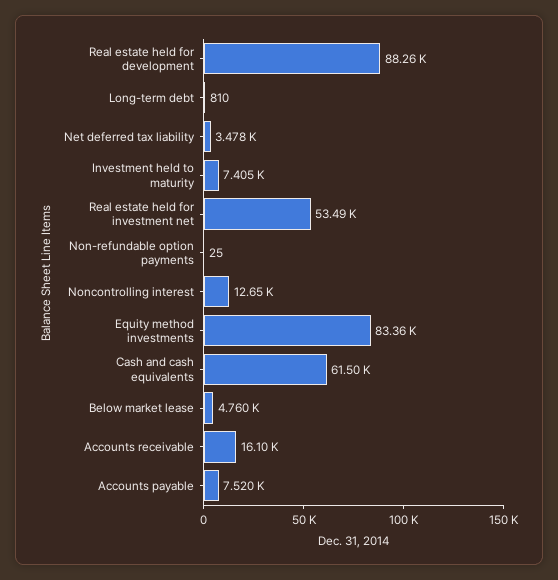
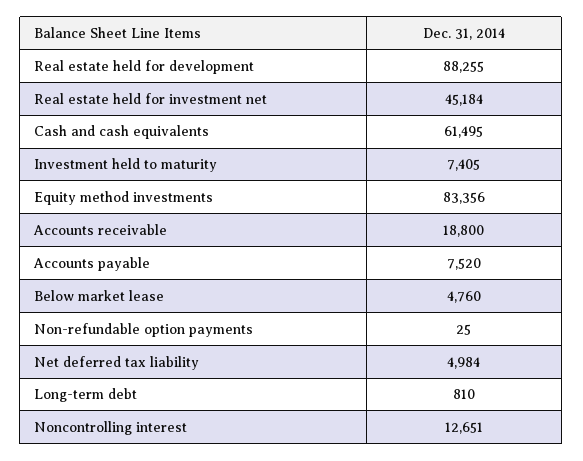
  {
    "Real estate held for development": 88255,
    "Long-term debt": 810,
-   "Net deferred tax liability": 3478,
+   "Net deferred tax liability": 4984,
    "Investment held to maturity": 7405,
-   "Real estate held for investment net": 53490,
+   "Real estate held for investment net": 45184,
    "Non-refundable option payments": 25,
    "Noncontrolling interest": 12651,
    "Equity method investments": 83356,
    "Cash and cash equivalents": 61495,
    "Below market lease": 4760,
-   "Accounts receivable": 16100,
+   "Accounts receivable": 18800,
    "Accounts payable": 7520
  }

